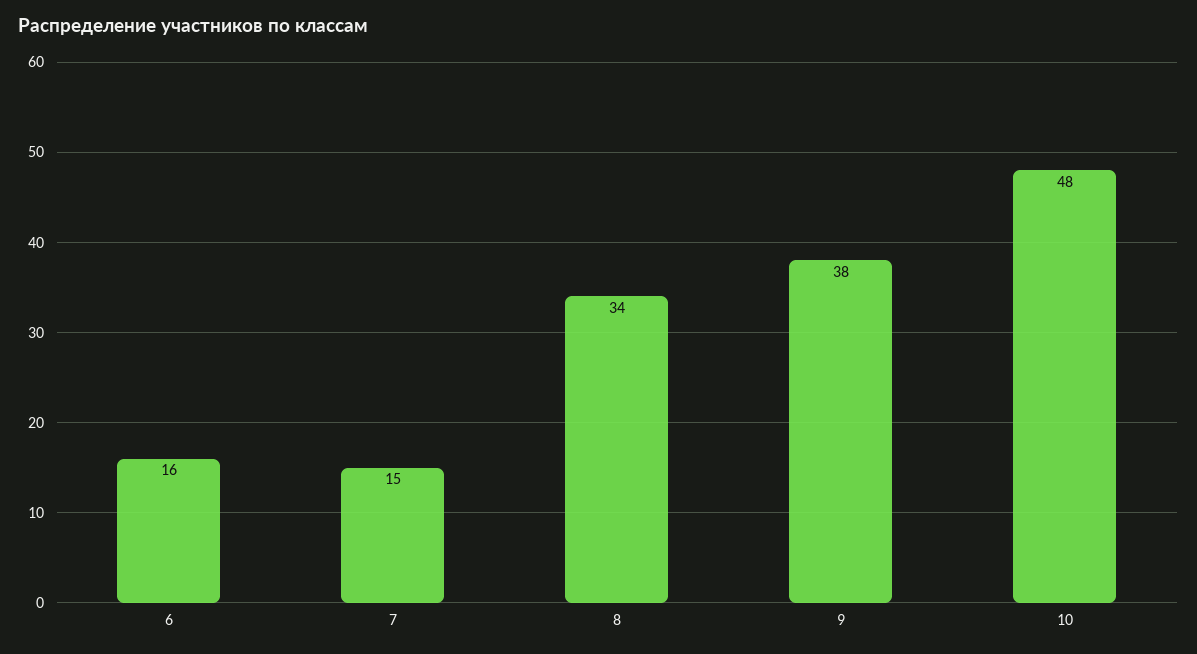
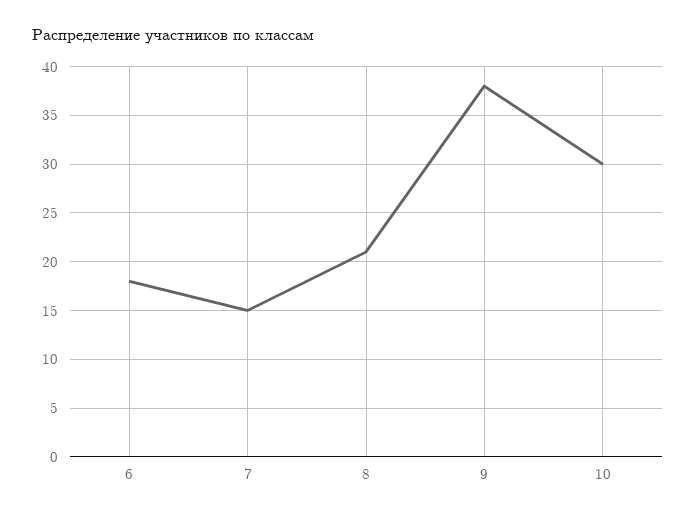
  {
-   "6": 16,
+   "6": 18,
    "7": 15,
-   "8": 34,
+   "8": 21,
    "9": 38,
-   "10": 48
+   "10": 30
  }

